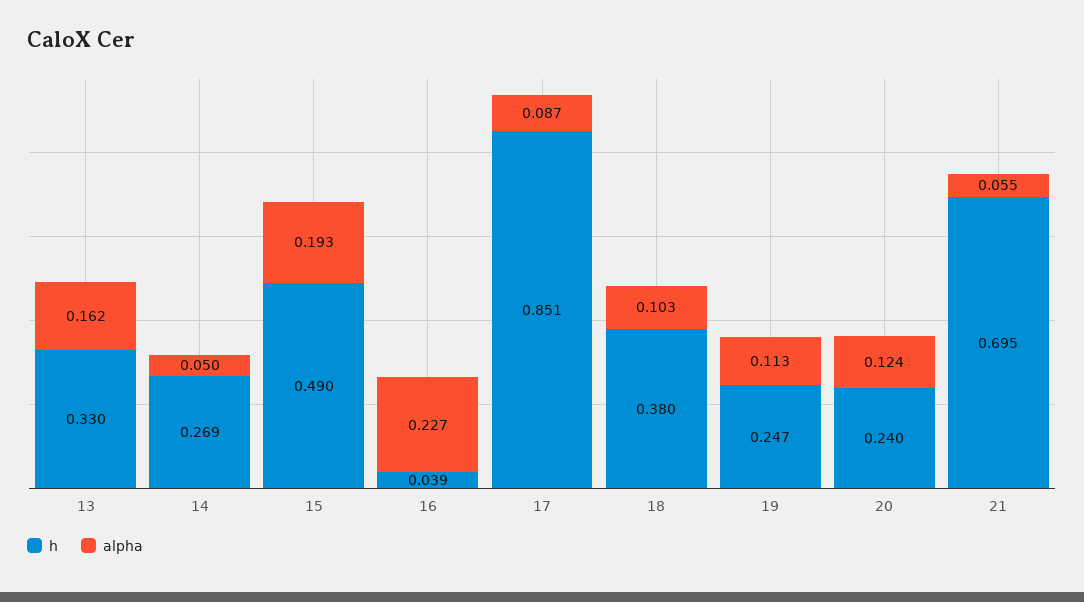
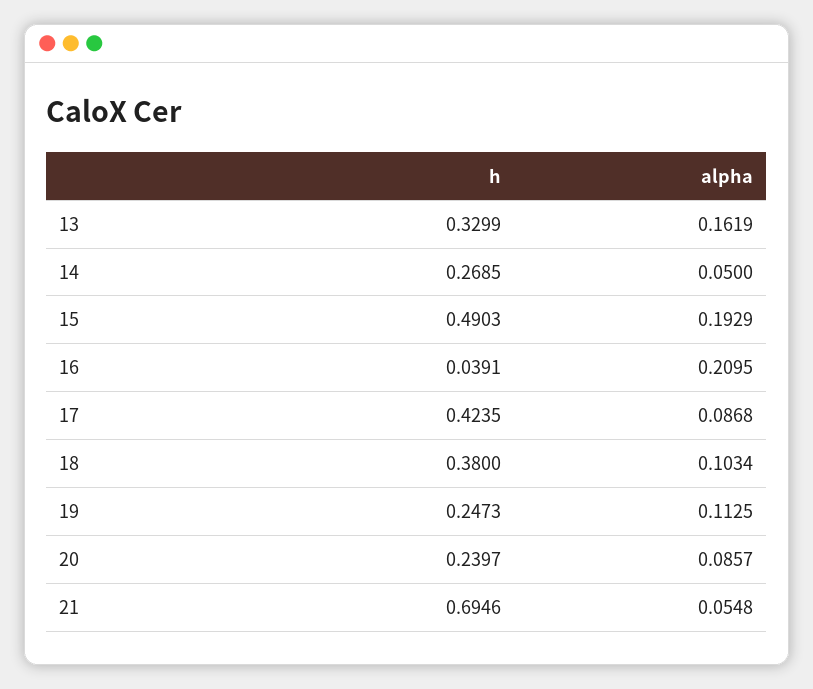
  {
    "h": {
      "13": 0.3299,
      "14": 0.2685,
      "15": 0.4903,
      "16": 0.0391,
-     "17": 0.851,
+     "17": 0.4235,
      "18": 0.38,
      "19": 0.2473,
      "20": 0.2397,
      "21": 0.6946
    },
    "alpha": {
      "13": 0.1619,
      "14": 0.05,
      "15": 0.1929,
-     "16": 0.227,
+     "16": 0.2095,
      "17": 0.0868,
      "18": 0.1034,
      "19": 0.1125,
-     "20": 0.124,
+     "20": 0.0857,
      "21": 0.0548
    }
  }

